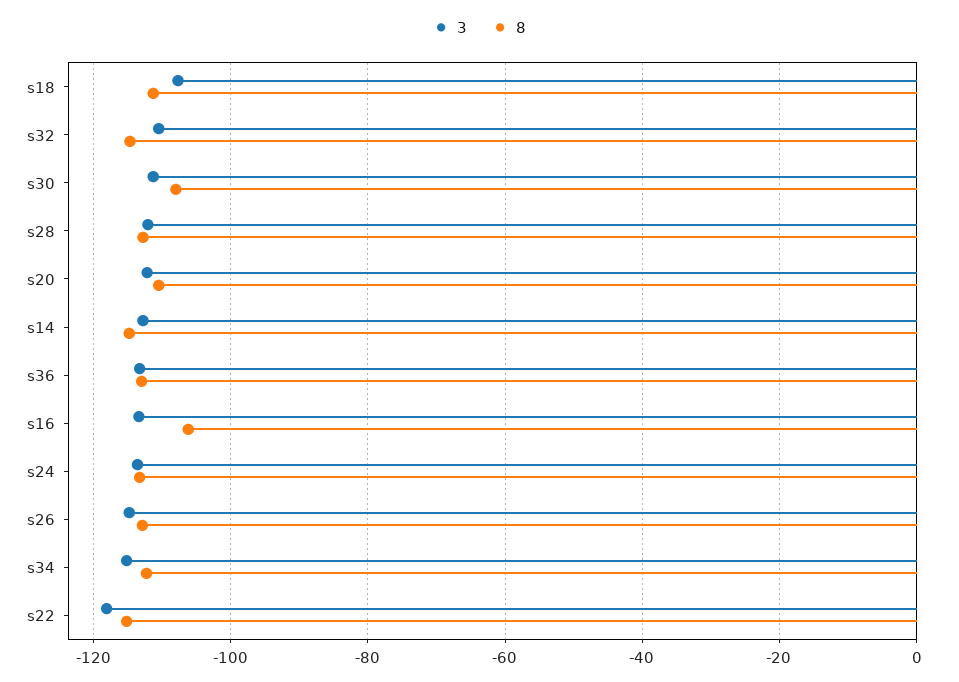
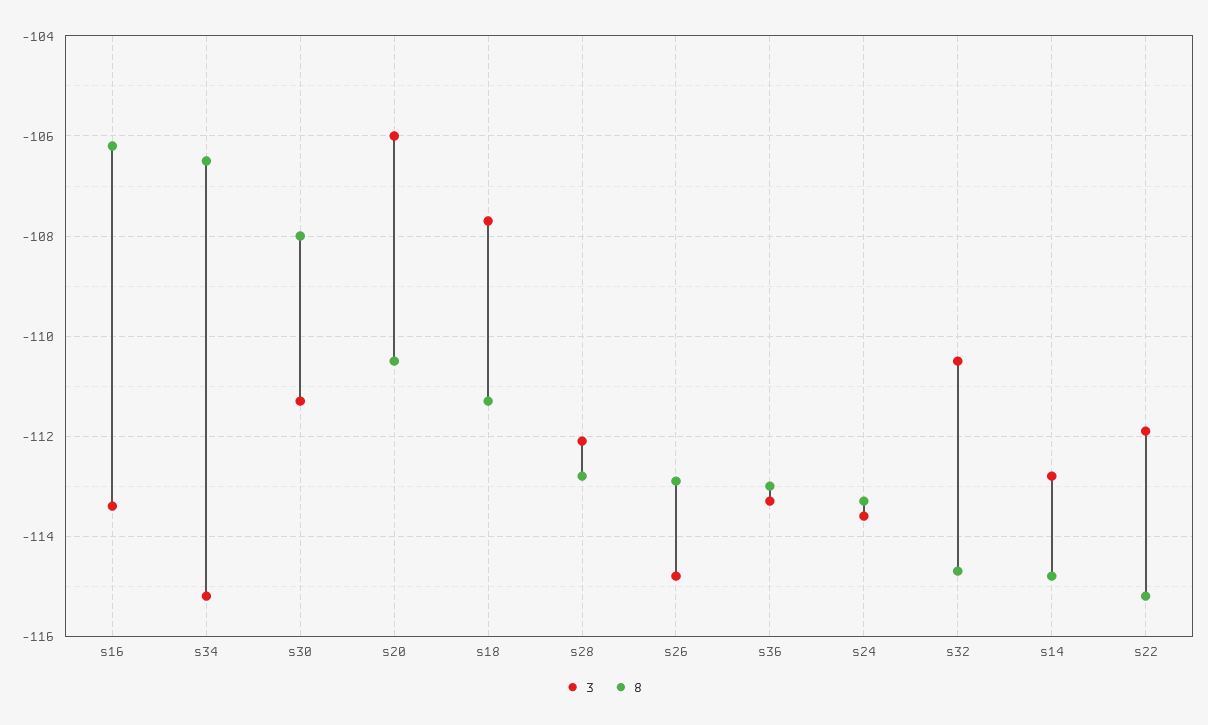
  {
    "3": {
      "s18": -107.5,
      "s32": -110.5,
      "s30": -111.5,
      "s28": -112,
-     "s20": -112,
+     "s20": -106,
      "s14": -113,
      "s36": -113.5,
      "s16": -113.5,
      "s24": -113.5,
      "s26": -115,
      "s34": -115,
-     "s22": -118
+     "s22": -112
    },
    "8": {
      "s18": -111.5,
      "s32": -114.5,
      "s30": -108,
      "s28": -113,
      "s20": -110.5,
      "s14": -115,
      "s36": -113,
      "s16": -106,
      "s24": -113.5,
      "s26": -113,
-     "s34": -112,
+     "s34": -106.5,
      "s22": -115
    }
  }

